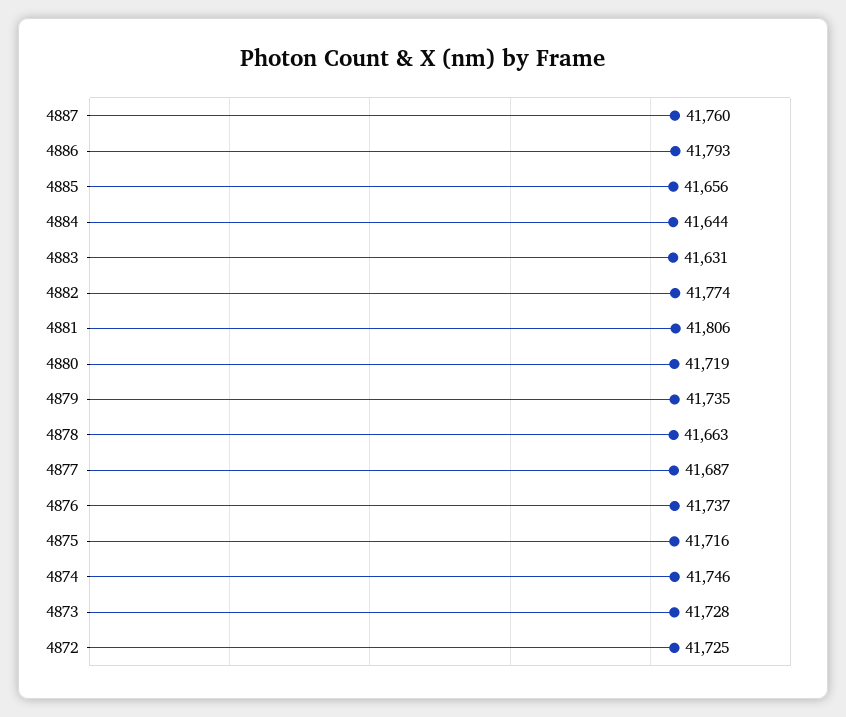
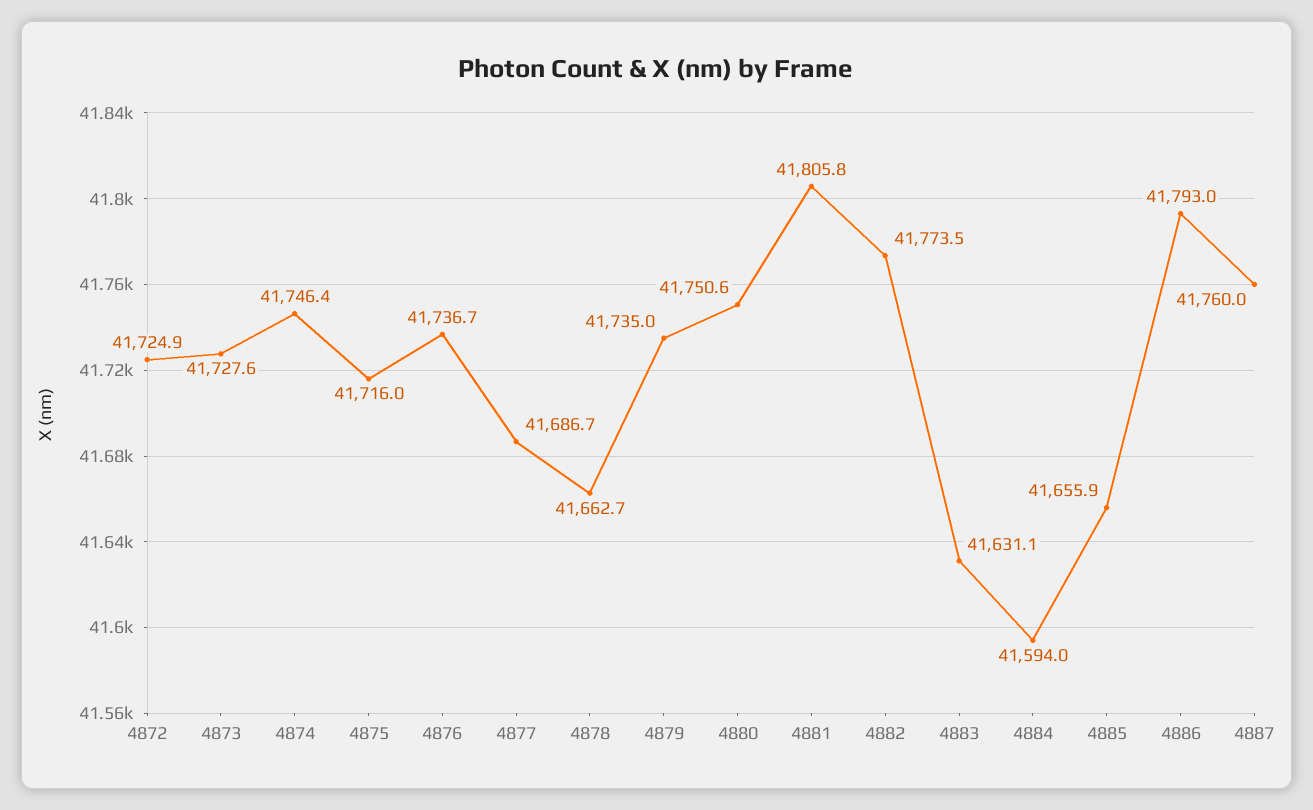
  {
    "4887": 41760,
    "4886": 41793,
    "4885": 41655.9,
-   "4884": 41644,
+   "4884": 41594,
    "4883": 41631.1,
    "4882": 41773.5,
    "4881": 41805.8,
-   "4880": 41719,
+   "4880": 41750.6,
    "4879": 41735,
    "4878": 41662.7,
    "4877": 41686.7,
    "4876": 41736.7,
    "4875": 41716,
    "4874": 41746.4,
    "4873": 41727.6,
    "4872": 41724.9
  }

